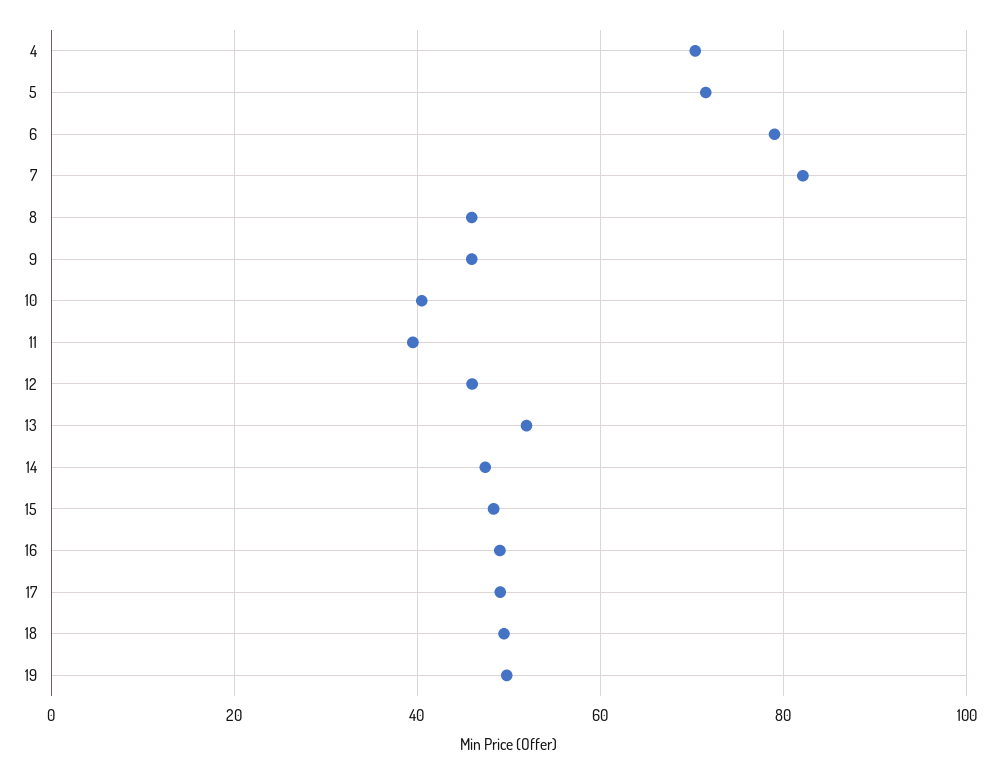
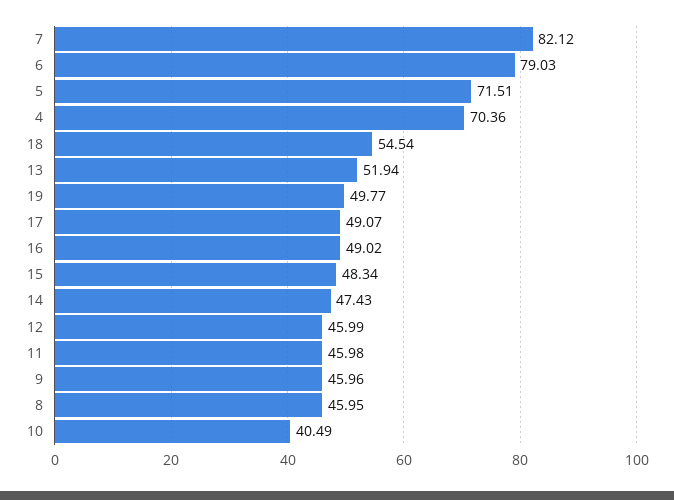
  {
    "4": 70.36,
    "5": 71.51,
    "6": 79.03,
    "7": 82.12,
    "8": 45.95,
    "9": 45.96,
    "10": 40.49,
-   "11": 40,
+   "11": 45.98,
    "12": 45.99,
    "13": 51.94,
    "14": 47.43,
    "15": 48.34,
    "16": 49.02,
    "17": 49.07,
-   "18": 50,
+   "18": 54.54,
    "19": 49.77
  }

